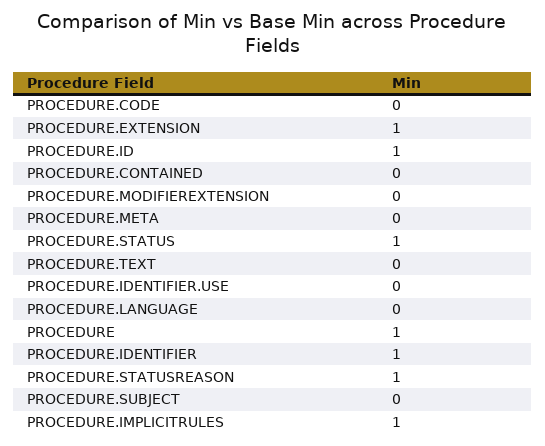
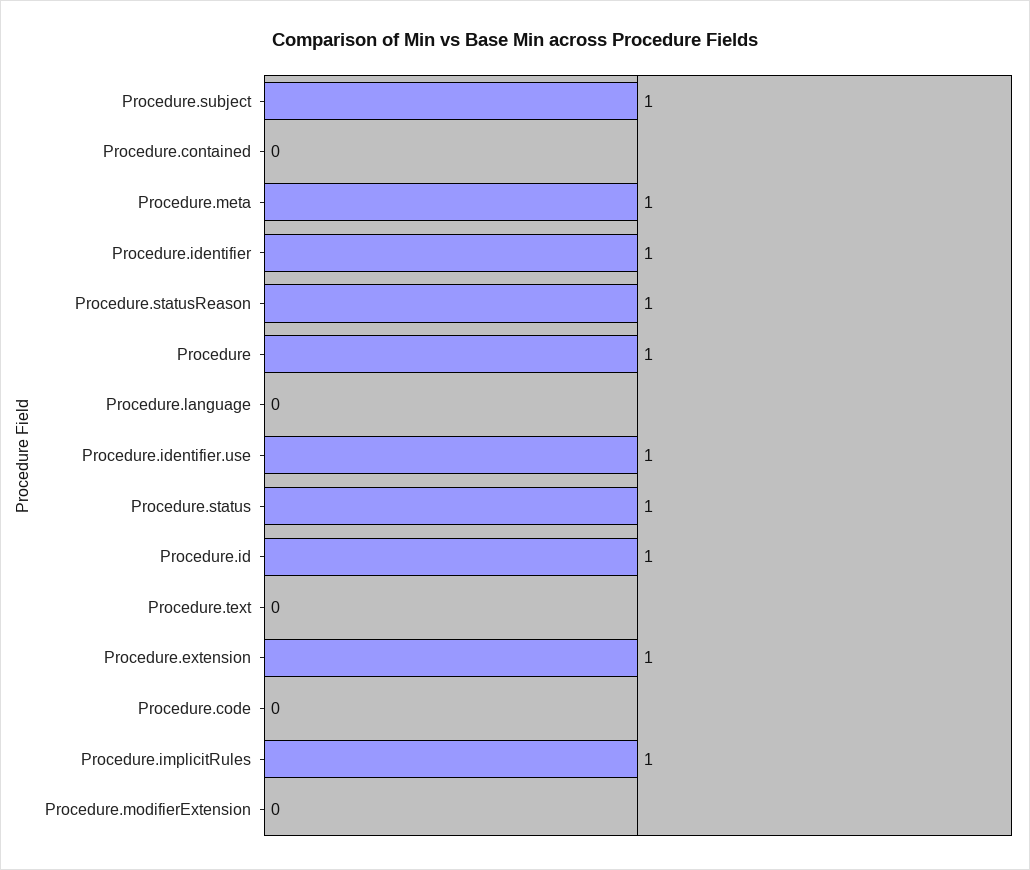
  {
    "PROCEDURE.CODE": 0,
    "PROCEDURE.EXTENSION": 1,
    "PROCEDURE.ID": 1,
    "PROCEDURE.CONTAINED": 0,
    "PROCEDURE.MODIFIEREXTENSION": 0,
-   "PROCEDURE.META": 0,
+   "PROCEDURE.META": 1,
    "PROCEDURE.STATUS": 1,
    "PROCEDURE.TEXT": 0,
-   "PROCEDURE.IDENTIFIER.USE": 0,
+   "PROCEDURE.IDENTIFIER.USE": 1,
    "PROCEDURE.LANGUAGE": 0,
    "PROCEDURE": 1,
    "PROCEDURE.IDENTIFIER": 1,
    "PROCEDURE.STATUSREASON": 1,
-   "PROCEDURE.SUBJECT": 0,
+   "PROCEDURE.SUBJECT": 1,
    "PROCEDURE.IMPLICITRULES": 1
  }

